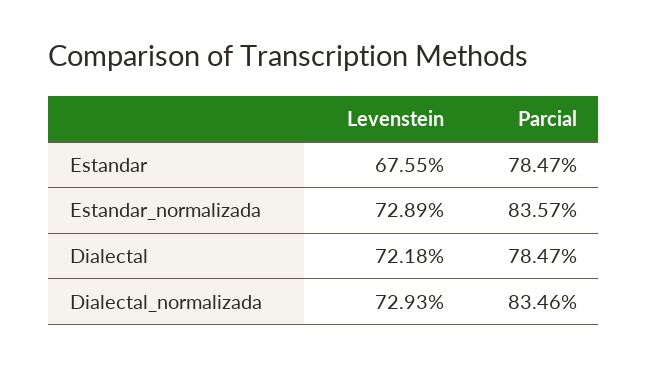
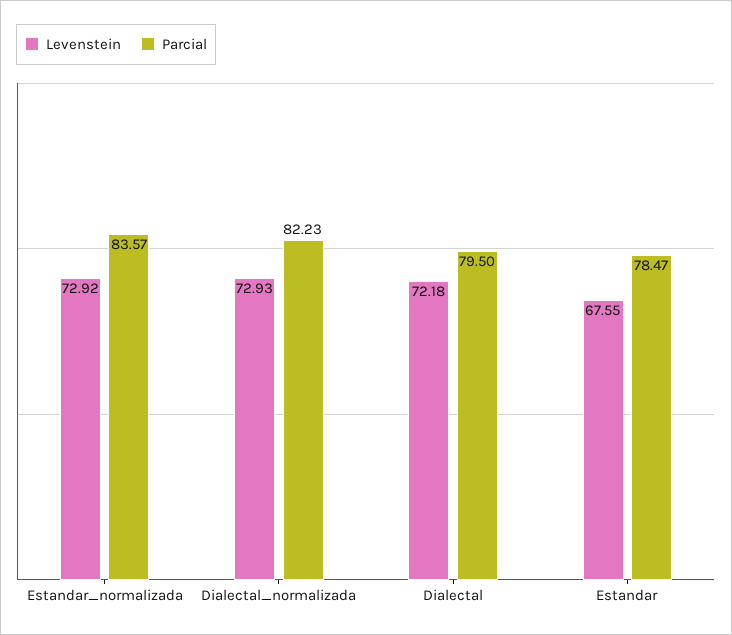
  {
    "Levenstein": {
      "Estandar": 67.55,
-     "Estandar_normalizada": 72.89,
+     "Estandar_normalizada": 72.92,
      "Dialectal": 72.18,
      "Dialectal_normalizada": 72.93
    },
    "Parcial": {
      "Estandar": 78.47,
      "Estandar_normalizada": 83.57,
-     "Dialectal": 78.47,
+     "Dialectal": 79.5,
-     "Dialectal_normalizada": 83.46
+     "Dialectal_normalizada": 82.23
    }
  }

